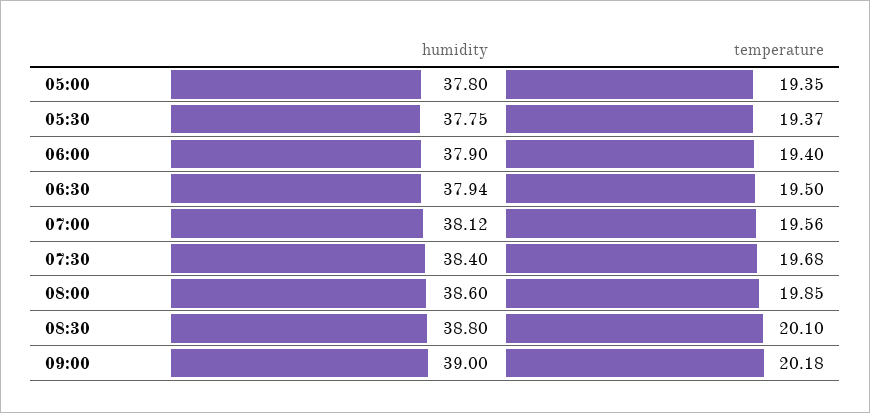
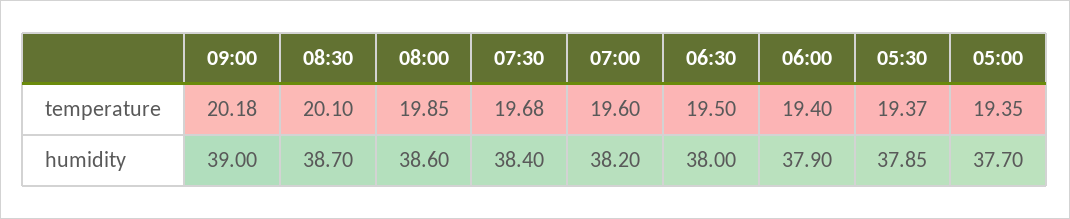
  {
    "humidity": {
-     "05:00": 37.8,
+     "05:00": 37.7,
-     "05:30": 37.75,
+     "05:30": 37.85,
      "06:00": 37.9,
-     "06:30": 37.94,
+     "06:30": 38,
-     "07:00": 38.12,
+     "07:00": 38.2,
      "07:30": 38.4,
      "08:00": 38.6,
-     "08:30": 38.8,
+     "08:30": 38.7,
      "09:00": 39
    },
    "temperature": {
      "05:00": 19.35,
      "05:30": 19.37,
      "06:00": 19.4,
      "06:30": 19.5,
-     "07:00": 19.56,
+     "07:00": 19.6,
      "07:30": 19.68,
      "08:00": 19.85,
      "08:30": 20.1,
      "09:00": 20.18
    }
  }

